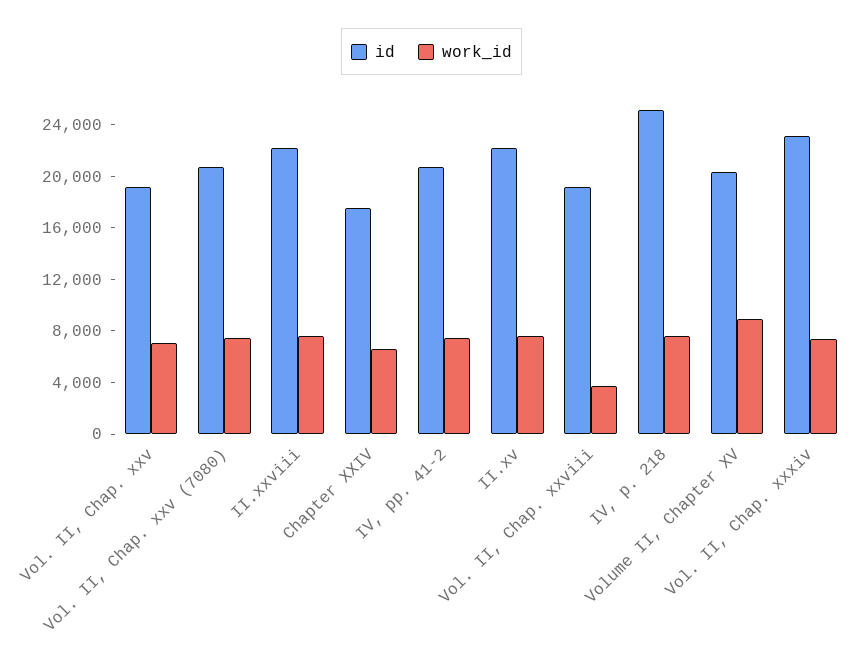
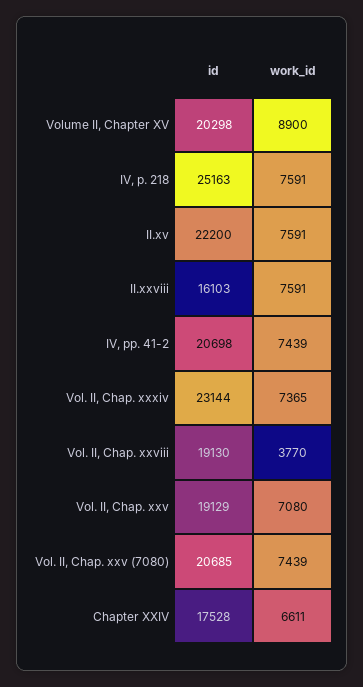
  {
    "id": {
      "Vol. II, Chap. xxv": 19129,
      "Vol. II, Chap. xxv (7080)": 20685,
-     "II.xxviii": 22000,
+     "II.xxviii": 16103,
      "Chapter XXIV": 17528,
      "IV, pp. 41-2": 20698,
      "II.xv": 22200,
      "Vol. II, Chap. xxviii": 19130,
      "IV, p. 218": 25163,
      "Volume II, Chapter XV": 20298,
      "Vol. II, Chap. xxxiv": 23144
    },
    "work_id": {
      "Vol. II, Chap. xxv": 7080,
      "Vol. II, Chap. xxv (7080)": 7439,
      "II.xxviii": 7591,
      "Chapter XXIV": 6611,
      "IV, pp. 41-2": 7439,
      "II.xv": 7591,
      "Vol. II, Chap. xxviii": 3770,
      "IV, p. 218": 7591,
      "Volume II, Chapter XV": 8900,
      "Vol. II, Chap. xxxiv": 7365
    }
  }

